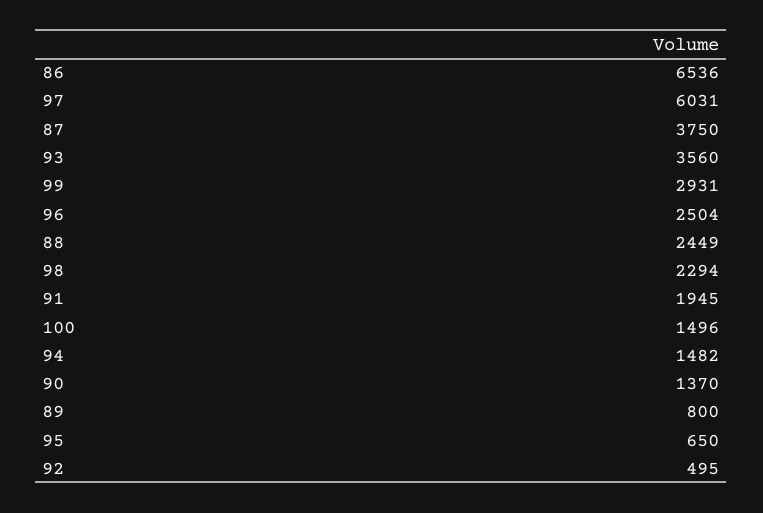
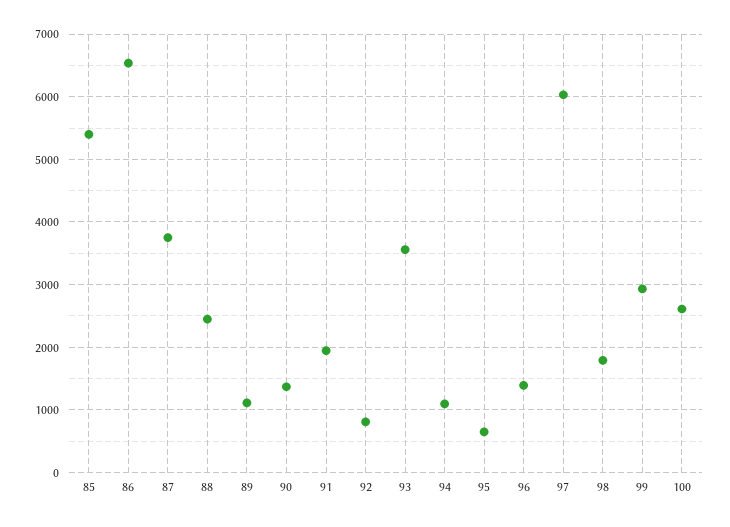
  {
    "86": 6536,
    "97": 6031,
    "87": 3750,
    "93": 3560,
    "99": 2931,
-   "96": 2504,
+   "96": 1400,
    "88": 2449,
-   "98": 2294,
+   "98": 1800,
    "91": 1945,
-   "100": 1496,
+   "100": 2600,
-   "94": 1482,
+   "94": 1100,
    "90": 1370,
-   "89": 800,
+   "89": 1100,
    "95": 650,
-   "92": 495
+   "92": 800,
+   "85": 5400
  }

